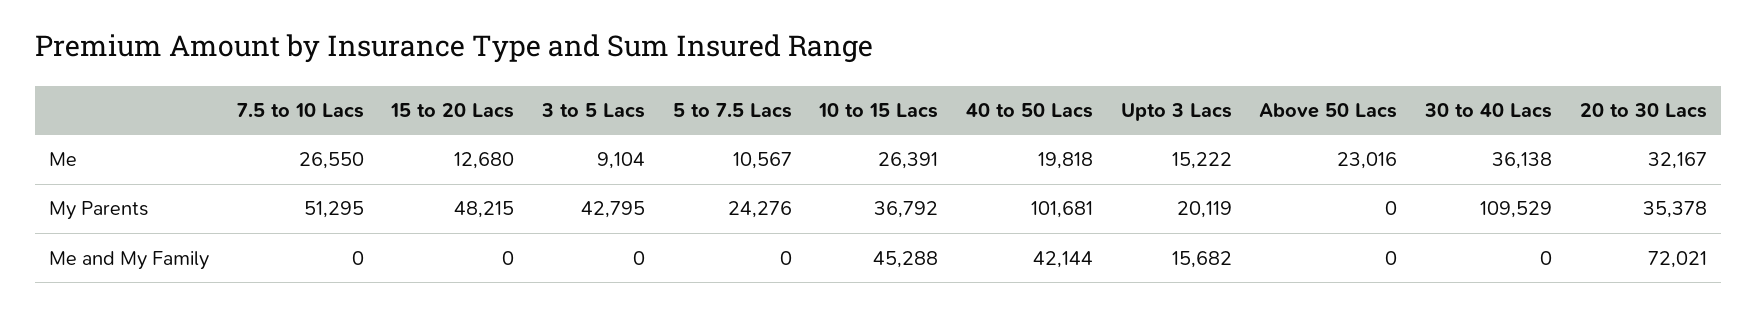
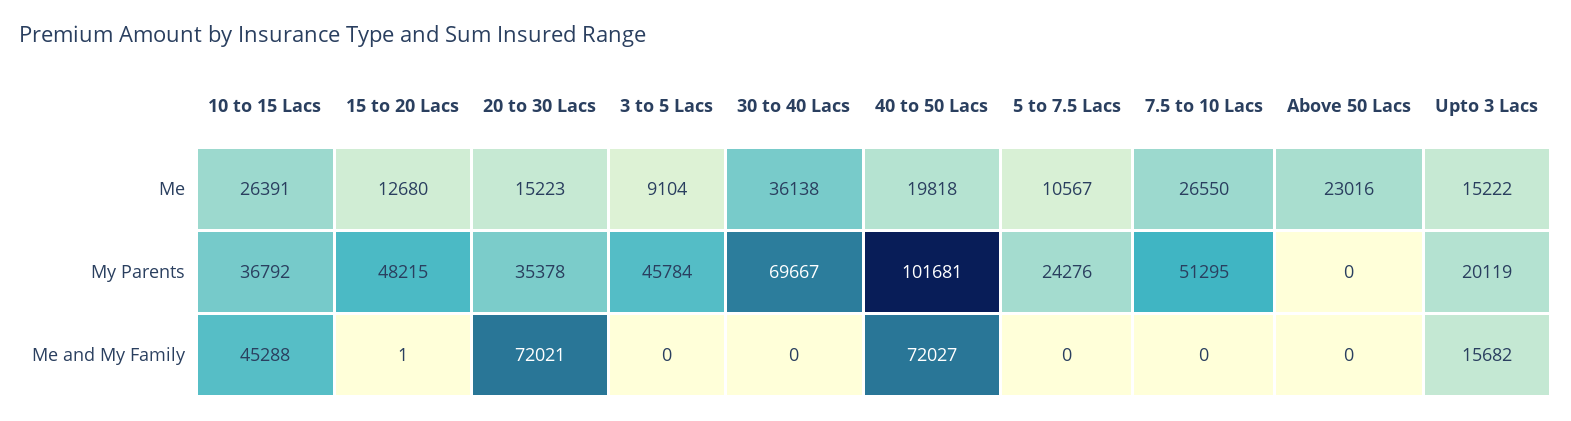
  {
    "7.5 to 10 Lacs": {
      "Me": 26550,
      "My Parents": 51295,
      "Me and My Family": 0
    },
    "15 to 20 Lacs": {
      "Me": 12680,
      "My Parents": 48215,
-     "Me and My Family": 0
+     "Me and My Family": 1
    },
    "3 to 5 Lacs": {
      "Me": 9104,
-     "My Parents": 42795,
+     "My Parents": 45784,
      "Me and My Family": 0
    },
    "5 to 7.5 Lacs": {
      "Me": 10567,
      "My Parents": 24276,
      "Me and My Family": 0
    },
    "10 to 15 Lacs": {
      "Me": 26391,
      "My Parents": 36792,
      "Me and My Family": 45288
    },
    "40 to 50 Lacs": {
      "Me": 19818,
      "My Parents": 101681,
-     "Me and My Family": 42144
+     "Me and My Family": 72027
    },
    "Upto 3 Lacs": {
      "Me": 15222,
      "My Parents": 20119,
      "Me and My Family": 15682
    },
    "Above 50 Lacs": {
      "Me": 23016,
      "My Parents": 0,
      "Me and My Family": 0
    },
    "30 to 40 Lacs": {
      "Me": 36138,
-     "My Parents": 109529,
+     "My Parents": 69667,
      "Me and My Family": 0
    },
    "20 to 30 Lacs": {
-     "Me": 32167,
+     "Me": 15223,
      "My Parents": 35378,
      "Me and My Family": 72021
    }
  }

